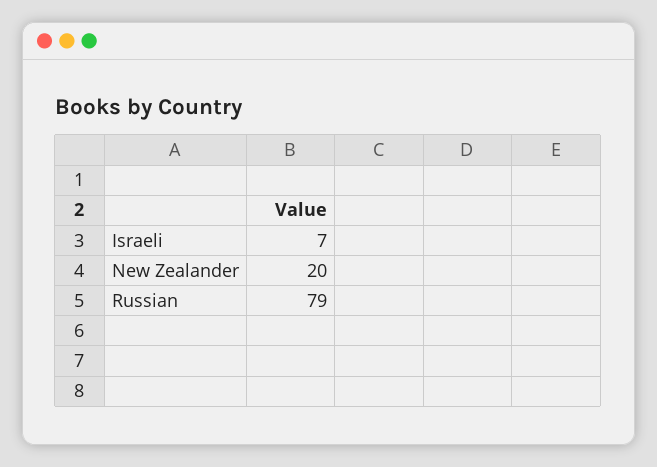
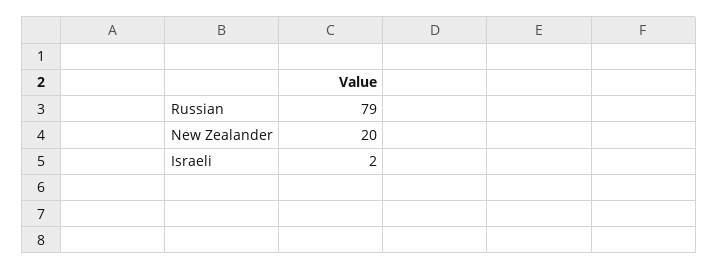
  {
-   "Israeli": 7,
+   "Israeli": 2,
    "New Zealander": 20,
    "Russian": 79
  }

